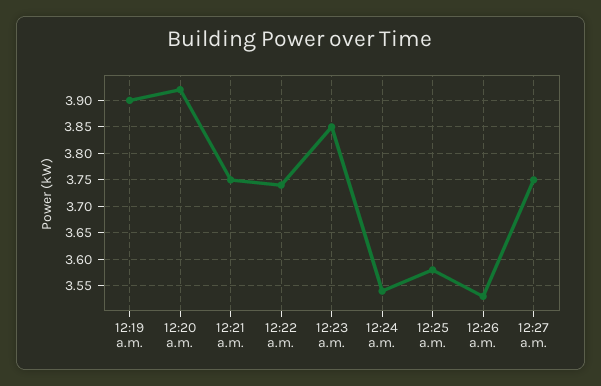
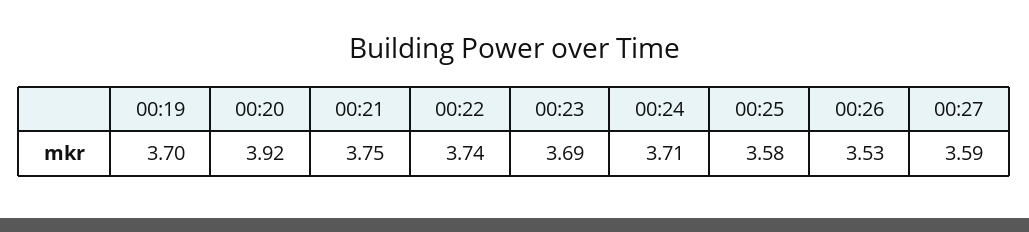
  {
-   "12:19 a.m.": 3.9,
+   "12:19 a.m.": 3.7,
    "12:20 a.m.": 3.92,
    "12:21 a.m.": 3.75,
    "12:22 a.m.": 3.74,
-   "12:23 a.m.": 3.85,
+   "12:23 a.m.": 3.69,
-   "12:24 a.m.": 3.55,
+   "12:24 a.m.": 3.71,
    "12:25 a.m.": 3.58,
    "12:26 a.m.": 3.53,
-   "12:27 a.m.": 3.75
+   "12:27 a.m.": 3.59
  }

